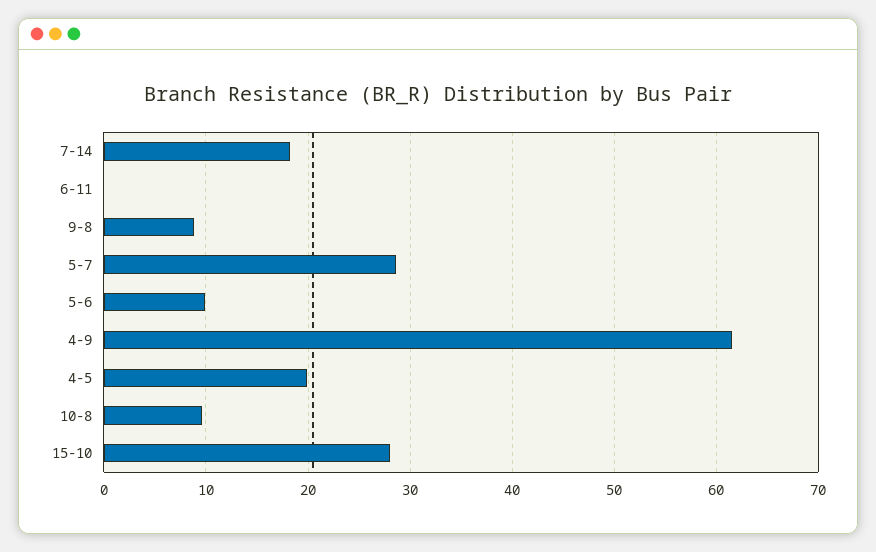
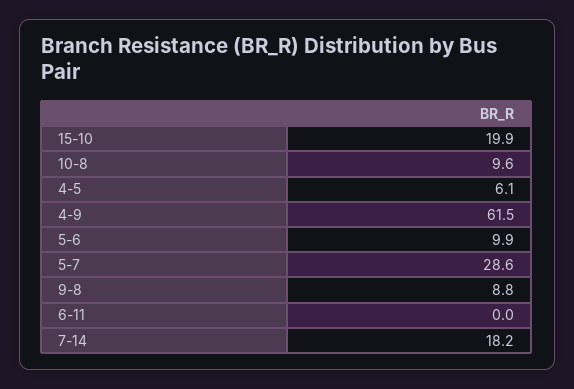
  {
    "7-14": 18.2,
    "6-11": 0,
    "9-8": 8.8,
    "5-7": 28.6,
    "5-6": 9.9,
    "4-9": 61.5,
-   "4-5": 20,
+   "4-5": 6.1,
    "10-8": 9.6,
-   "15-10": 28
+   "15-10": 19.9
  }

